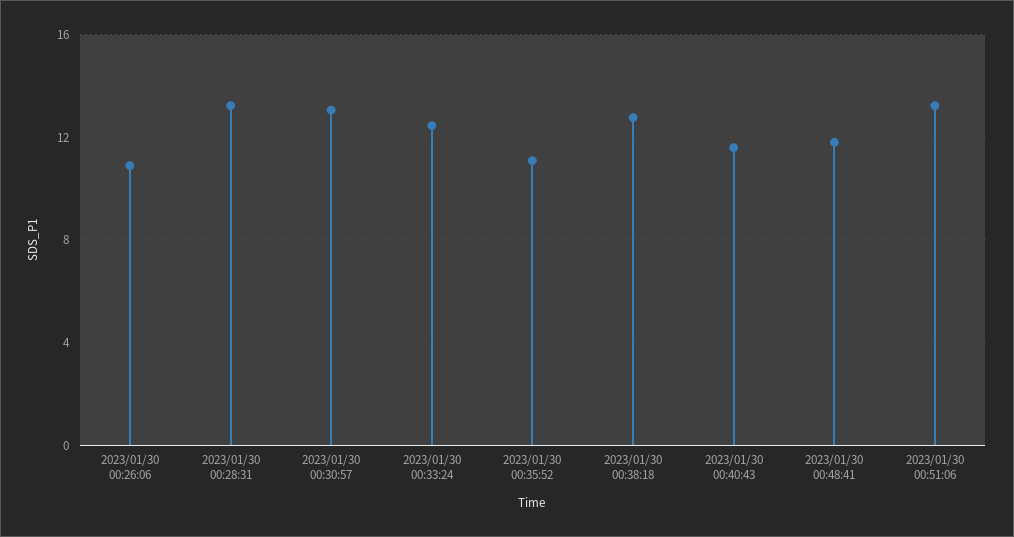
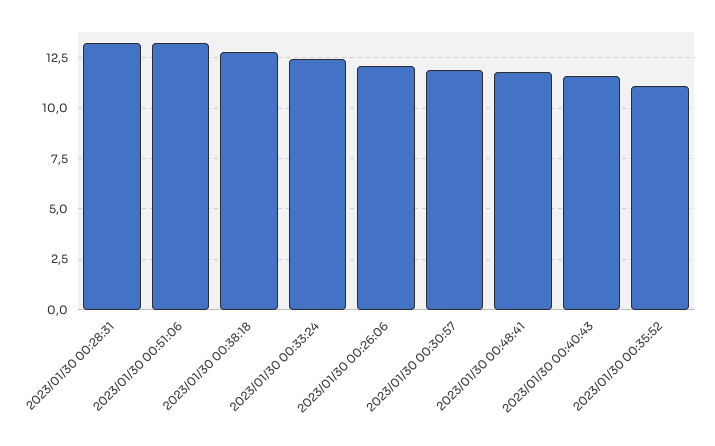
  {
-   "2023/01/30 00:26:06": 11,
+   "2023/01/30 00:26:06": 12,
    "2023/01/30 00:28:31": 13,
-   "2023/01/30 00:30:57": 13,
+   "2023/01/30 00:30:57": 12,
    "2023/01/30 00:33:24": 12.5,
    "2023/01/30 00:35:52": 11,
    "2023/01/30 00:38:18": 13,
    "2023/01/30 00:40:43": 11.5,
    "2023/01/30 00:48:41": 12,
    "2023/01/30 00:51:06": 13
  }

